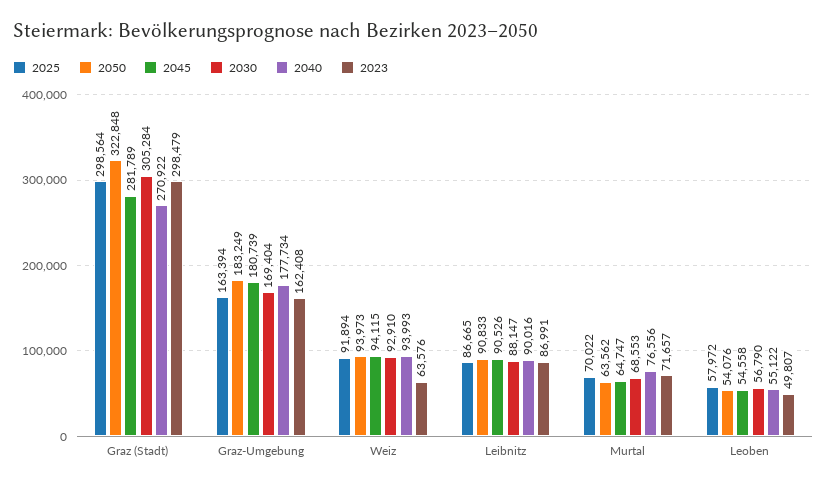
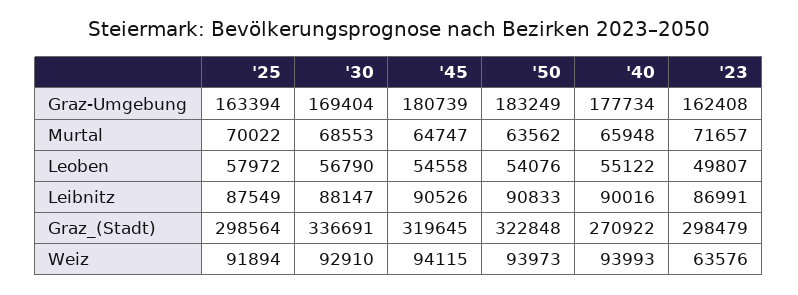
  {
    "2025": {
      "Graz (Stadt)": 298564,
      "Graz-Umgebung": 163394,
      "Weiz": 91894,
-     "Leibnitz": 86665,
+     "Leibnitz": 87549,
      "Murtal": 70022,
      "Leoben": 57972
    },
    "2050": {
      "Graz (Stadt)": 322848,
      "Graz-Umgebung": 183249,
      "Weiz": 93973,
      "Leibnitz": 90833,
      "Murtal": 63562,
      "Leoben": 54076
    },
    "2045": {
-     "Graz (Stadt)": 281789,
+     "Graz (Stadt)": 319645,
      "Graz-Umgebung": 180739,
      "Weiz": 94115,
      "Leibnitz": 90526,
      "Murtal": 64747,
      "Leoben": 54558
    },
    "2030": {
-     "Graz (Stadt)": 305284,
+     "Graz (Stadt)": 336691,
      "Graz-Umgebung": 169404,
      "Weiz": 92910,
      "Leibnitz": 88147,
      "Murtal": 68553,
      "Leoben": 56790
    },
    "2040": {
      "Graz (Stadt)": 270922,
      "Graz-Umgebung": 177734,
      "Weiz": 93993,
      "Leibnitz": 90016,
-     "Murtal": 76556,
+     "Murtal": 65948,
      "Leoben": 55122
    },
    "2023": {
      "Graz (Stadt)": 298479,
      "Graz-Umgebung": 162408,
      "Weiz": 63576,
      "Leibnitz": 86991,
      "Murtal": 71657,
      "Leoben": 49807
    }
  }

